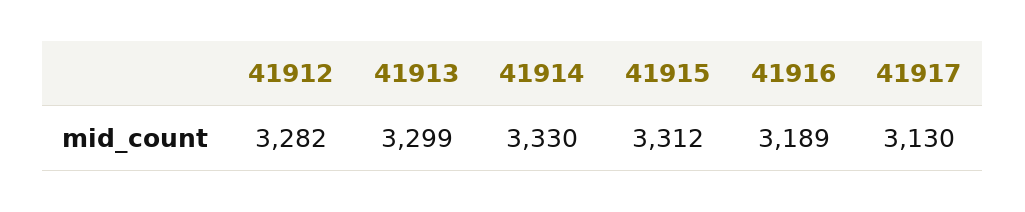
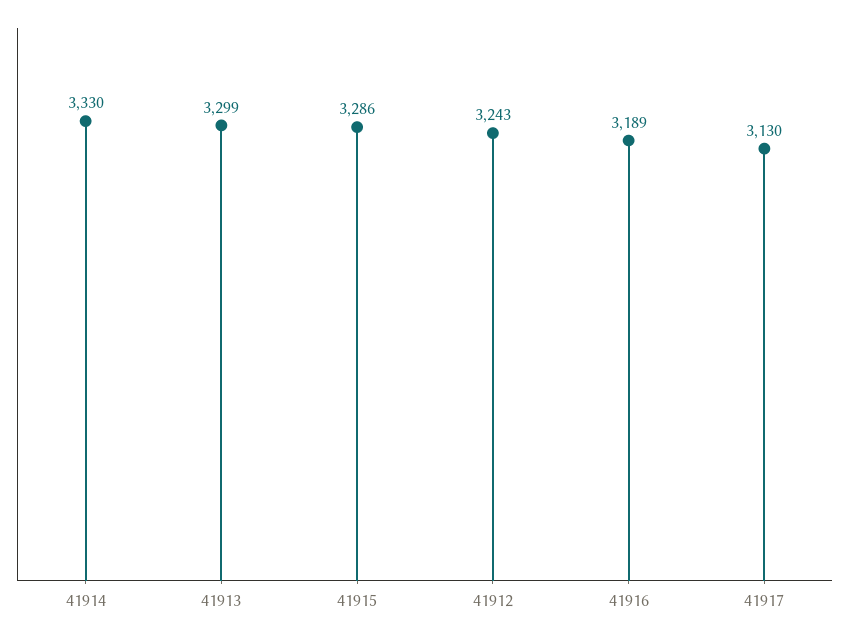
  {
-   "41912": 3282,
+   "41912": 3243,
    "41913": 3299,
    "41914": 3330,
-   "41915": 3312,
+   "41915": 3286,
    "41916": 3189,
    "41917": 3130
  }

